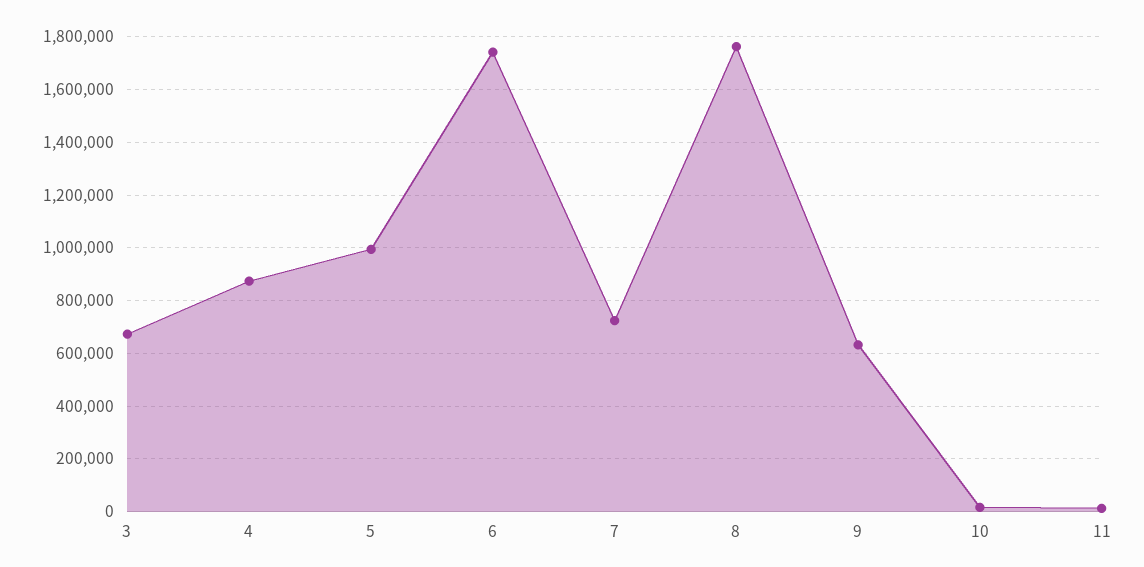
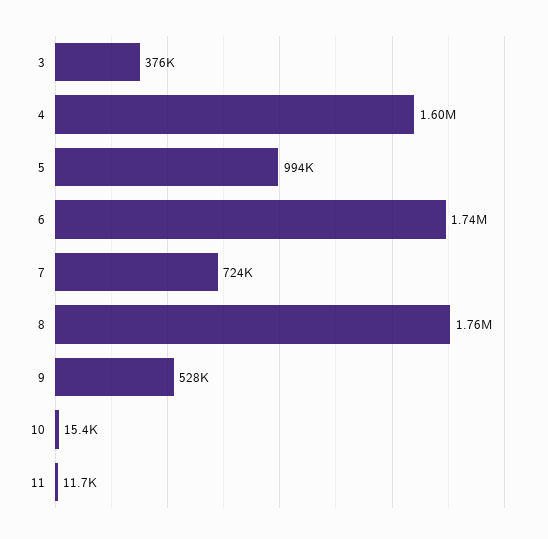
  {
-   "3": 675000,
+   "3": 376000,
-   "4": 875000,
+   "4": 1600000,
    "5": 994000,
    "6": 1740000,
    "7": 724000,
    "8": 1760000,
-   "9": 625000,
+   "9": 528000,
    "10": 15400,
    "11": 11700
  }

